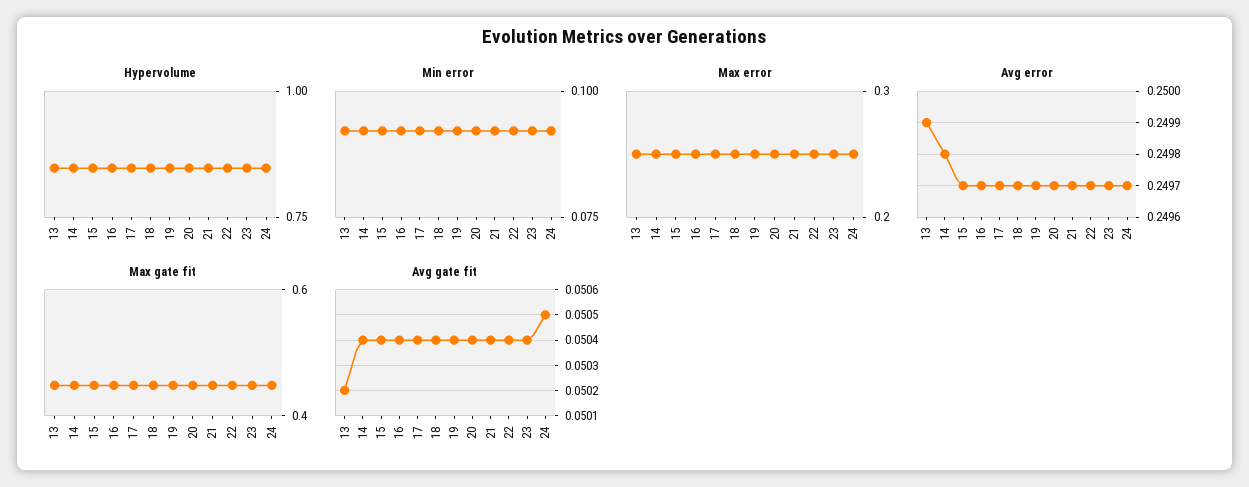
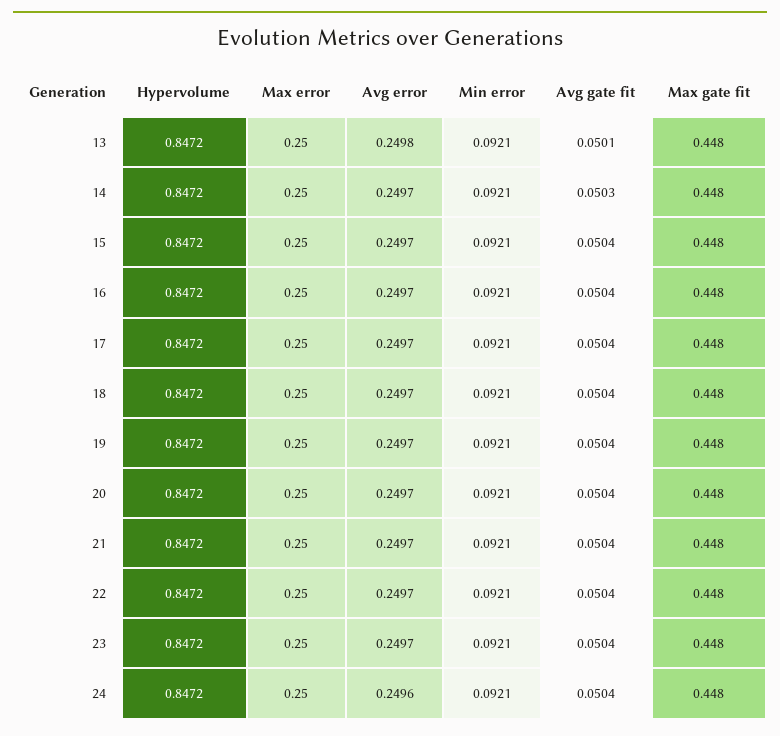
  {
    "Hypervolume": {
      "13": 0.8472,
      "14": 0.8472,
      "15": 0.8472,
      "16": 0.8472,
      "17": 0.8472,
      "18": 0.8472,
      "19": 0.8472,
      "20": 0.8472,
      "21": 0.8472,
      "22": 0.8472,
      "23": 0.8472,
      "24": 0.8472
    },
    "Min error": {
      "13": 0.0921,
      "14": 0.0921,
      "15": 0.0921,
      "16": 0.0921,
      "17": 0.0921,
      "18": 0.0921,
      "19": 0.0921,
      "20": 0.0921,
      "21": 0.0921,
      "22": 0.0921,
      "23": 0.0921,
      "24": 0.0921
    },
    "Max error": {
      "13": 0.25,
      "14": 0.25,
      "15": 0.25,
      "16": 0.25,
      "17": 0.25,
      "18": 0.25,
      "19": 0.25,
      "20": 0.25,
      "21": 0.25,
      "22": 0.25,
      "23": 0.25,
      "24": 0.25
    },
    "Avg error": {
-     "13": 0.2499,
+     "13": 0.2498,
-     "14": 0.2498,
+     "14": 0.2497,
      "15": 0.2497,
      "16": 0.2497,
      "17": 0.2497,
      "18": 0.2497,
      "19": 0.2497,
      "20": 0.2497,
      "21": 0.2497,
      "22": 0.2497,
      "23": 0.2497,
-     "24": 0.2497
+     "24": 0.2496
    },
    "Max gate fit": {
      "13": 0.448,
      "14": 0.448,
      "15": 0.448,
      "16": 0.448,
      "17": 0.448,
      "18": 0.448,
      "19": 0.448,
      "20": 0.448,
      "21": 0.448,
      "22": 0.448,
      "23": 0.448,
      "24": 0.448
    },
    "Avg gate fit": {
-     "13": 0.0502,
+     "13": 0.0501,
-     "14": 0.0504,
+     "14": 0.0503,
      "15": 0.0504,
      "16": 0.0504,
      "17": 0.0504,
      "18": 0.0504,
      "19": 0.0504,
      "20": 0.0504,
      "21": 0.0504,
      "22": 0.0504,
      "23": 0.0504,
-     "24": 0.0505
+     "24": 0.0504
    }
  }

